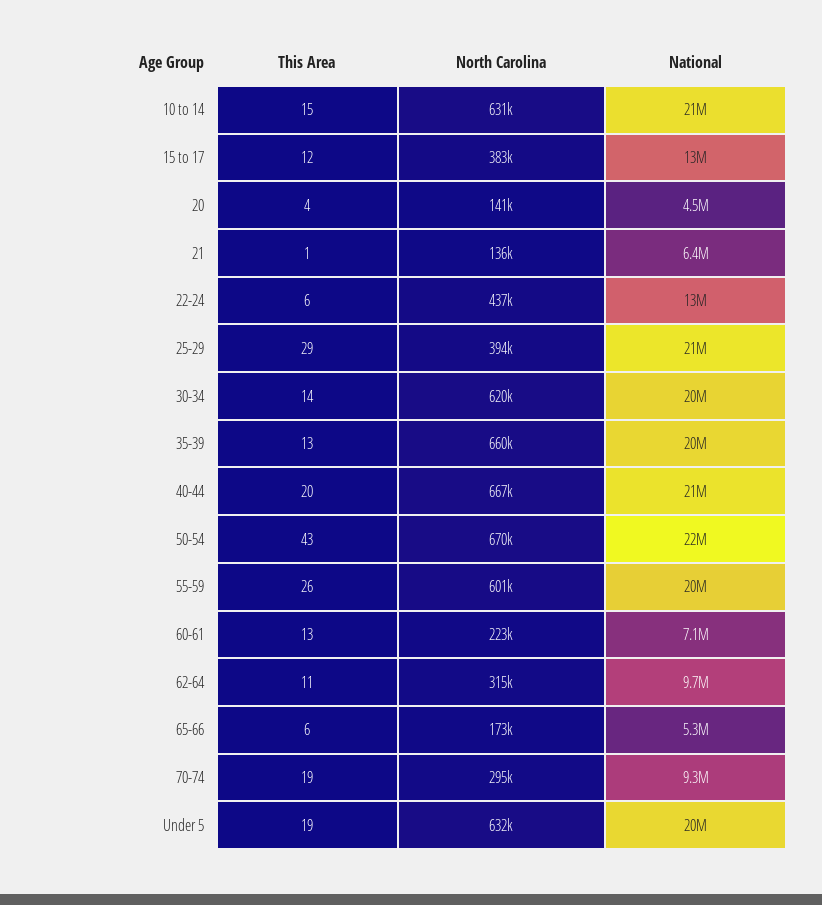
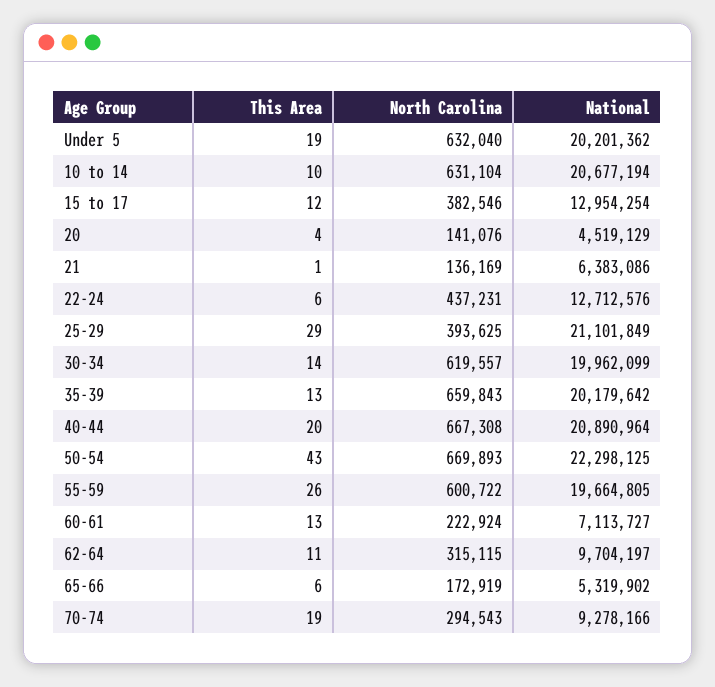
  {
    "This Area": {
-     "10 to 14": 15,
+     "10 to 14": 10,
      "15 to 17": 12,
      "20": 4,
      "21": 1,
      "22-24": 6,
      "25-29": 29,
      "30-34": 14,
      "35-39": 13,
      "40-44": 20,
      "50-54": 43,
      "55-59": 26,
      "60-61": 13,
      "62-64": 11,
      "65-66": 6,
      "70-74": 19,
      "Under 5": 19
    },
    "North Carolina": {
      "10 to 14": 631104,
      "15 to 17": 382546,
      "20": 141076,
      "21": 136169,
      "22-24": 437231,
      "25-29": 393625,
      "30-34": 619557,
      "35-39": 659843,
      "40-44": 667308,
      "50-54": 669893,
      "55-59": 600722,
      "60-61": 222924,
      "62-64": 315115,
      "65-66": 172919,
      "70-74": 294543,
      "Under 5": 632040
    },
    "National": {
      "10 to 14": 20677194,
      "15 to 17": 12954254,
      "20": 4519129,
      "21": 6383086,
      "22-24": 12712576,
      "25-29": 21101849,
      "30-34": 19962099,
      "35-39": 20179642,
      "40-44": 20890964,
      "50-54": 22298125,
      "55-59": 19664805,
      "60-61": 7113727,
      "62-64": 9704197,
      "65-66": 5319902,
      "70-74": 9278166,
      "Under 5": 20201362
    }
  }

